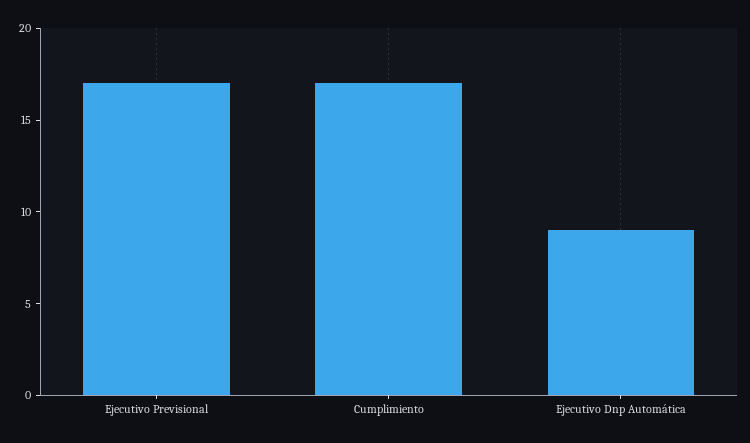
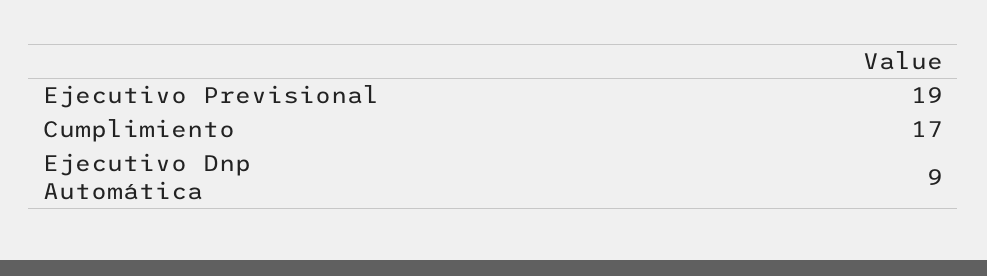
  {
-   "Ejecutivo Previsional": 17,
+   "Ejecutivo Previsional": 19,
    "Cumplimiento": 17,
    "Ejecutivo Dnp Automática": 9
  }

